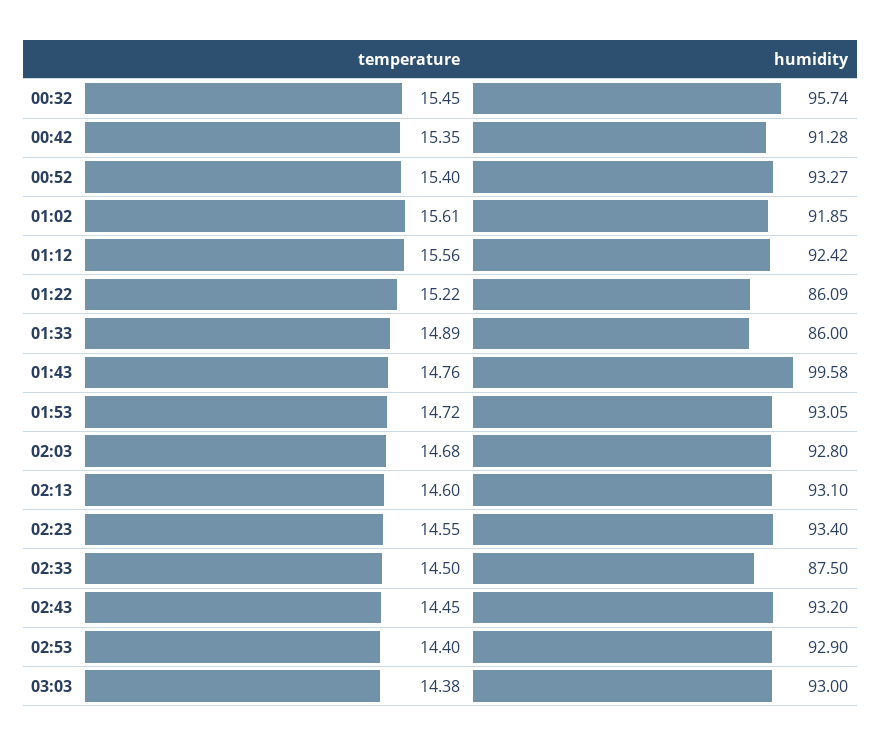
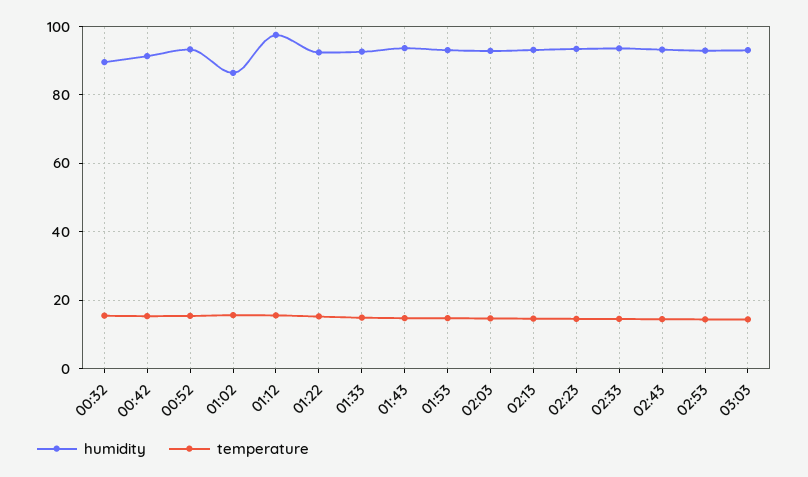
  {
    "temperature": {
      "00:32": 15.45,
      "00:42": 15.35,
      "00:52": 15.4,
      "01:02": 15.61,
      "01:12": 15.56,
      "01:22": 15.22,
      "01:33": 14.89,
      "01:43": 14.76,
      "01:53": 14.72,
      "02:03": 14.68,
      "02:13": 14.6,
      "02:23": 14.55,
      "02:33": 14.5,
      "02:43": 14.45,
      "02:53": 14.4,
      "03:03": 14.38
    },
    "humidity": {
-     "00:32": 95.74,
+     "00:32": 90,
      "00:42": 91.28,
      "00:52": 93.27,
-     "01:02": 91.85,
+     "01:02": 86,
-     "01:12": 92.42,
+     "01:12": 98,
-     "01:22": 86.09,
+     "01:22": 92,
-     "01:33": 86,
+     "01:33": 92,
-     "01:43": 99.58,
+     "01:43": 94,
      "01:53": 93.05,
      "02:03": 92.8,
      "02:13": 93.1,
      "02:23": 93.4,
-     "02:33": 87.5,
+     "02:33": 94,
      "02:43": 93.2,
      "02:53": 92.9,
      "03:03": 93
    }
  }

